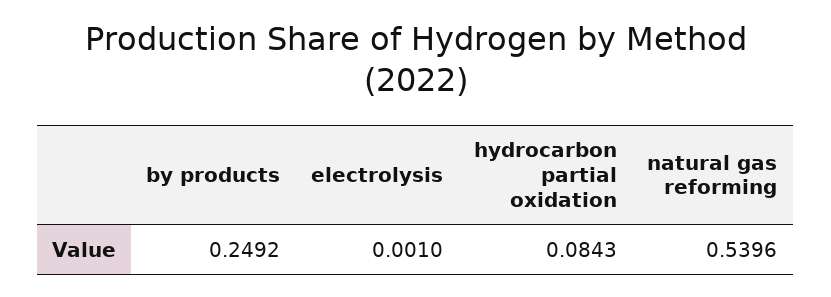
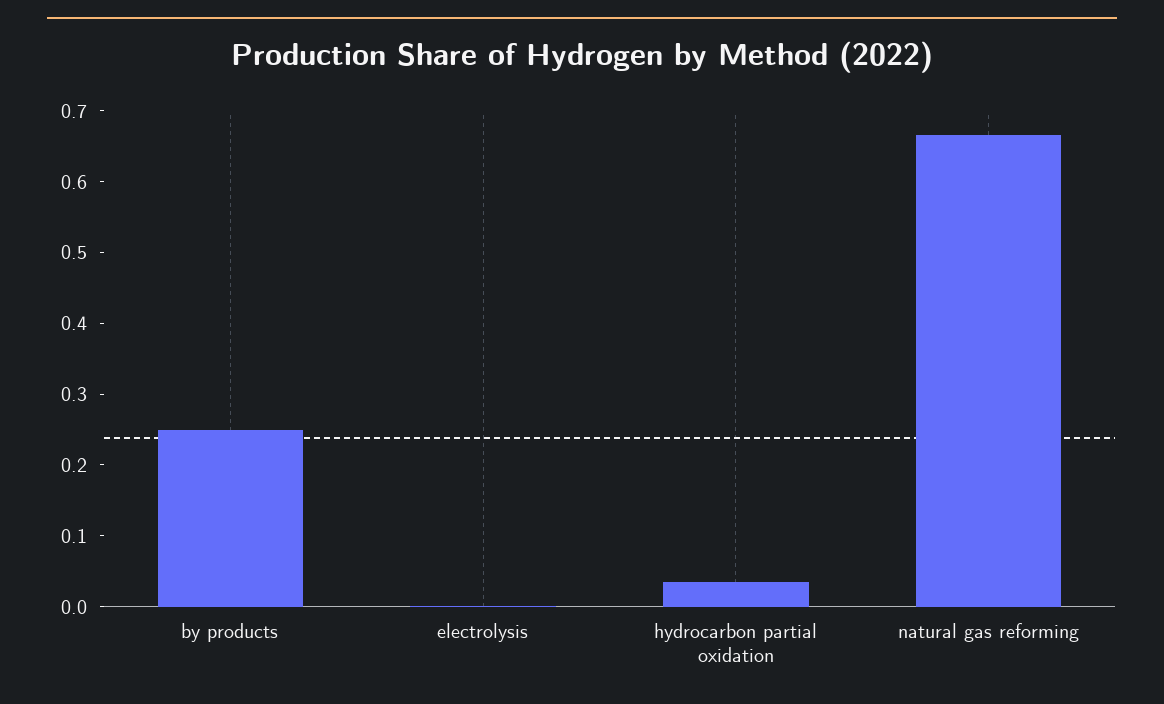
  {
    "by products": 0.2492,
    "electrolysis": 0.001,
-   "hydrocarbon partial oxidation": 0.0843,
+   "hydrocarbon partial oxidation": 0.04,
-   "natural gas reforming": 0.5396
+   "natural gas reforming": 0.66
  }

